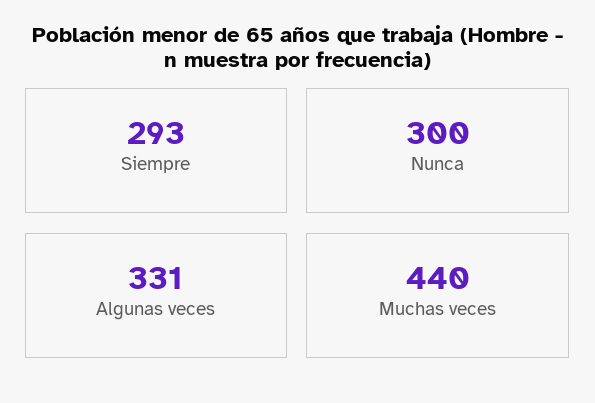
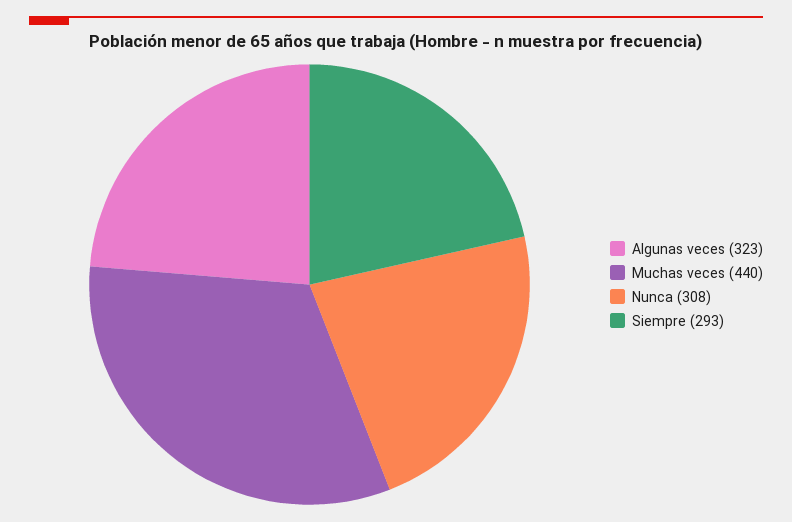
  {
    "Siempre": 293,
-   "Nunca": 300,
+   "Nunca": 308,
-   "Algunas veces": 331,
+   "Algunas veces": 323,
    "Muchas veces": 440
  }

